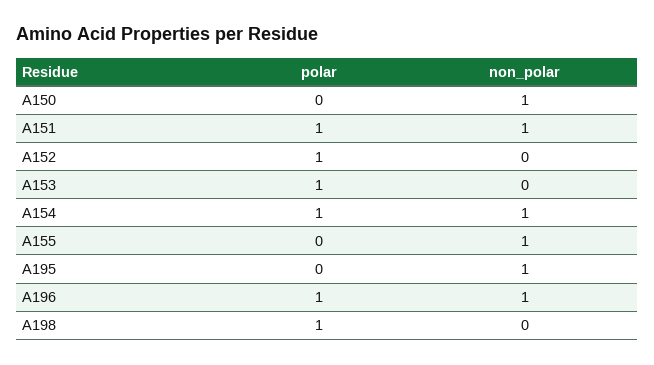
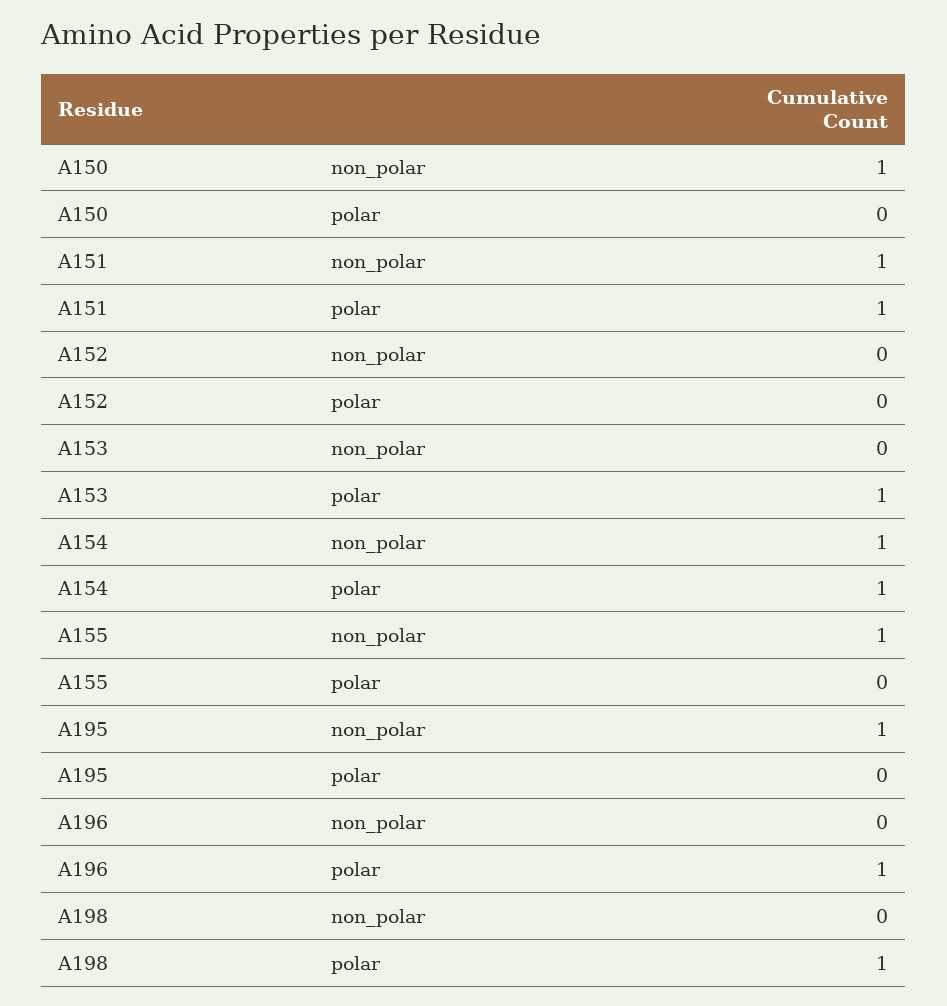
  {
    "polar": {
      "A150": 0,
      "A151": 1,
-     "A152": 1,
+     "A152": 0,
      "A153": 1,
      "A154": 1,
      "A155": 0,
      "A195": 0,
      "A196": 1,
      "A198": 1
    },
    "non_polar": {
      "A150": 1,
      "A151": 1,
      "A152": 0,
      "A153": 0,
      "A154": 1,
      "A155": 1,
      "A195": 1,
-     "A196": 1,
+     "A196": 0,
      "A198": 0
    }
  }

